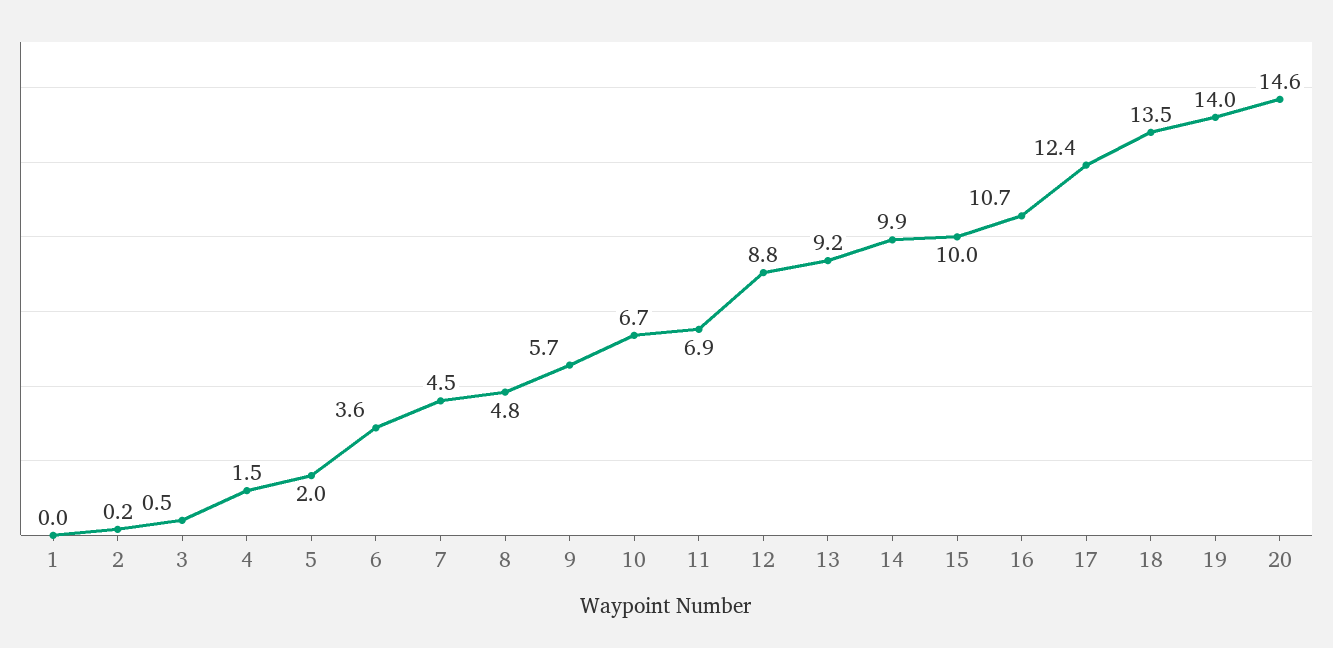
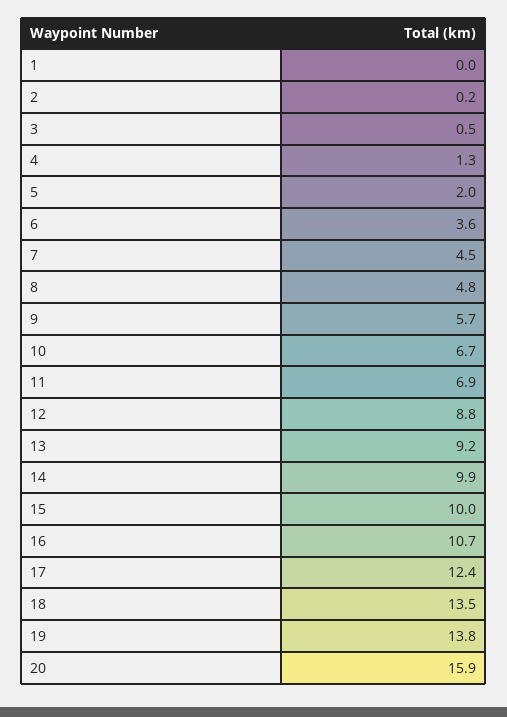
  {
    "1": 0,
    "2": 0.2,
    "3": 0.5,
-   "4": 1.5,
+   "4": 1.3,
    "5": 2,
    "6": 3.6,
    "7": 4.5,
    "8": 4.8,
    "9": 5.7,
    "10": 6.7,
    "11": 6.9,
    "12": 8.8,
    "13": 9.2,
    "14": 9.9,
    "15": 10,
    "16": 10.7,
    "17": 12.4,
    "18": 13.5,
-   "19": 14,
+   "19": 13.8,
-   "20": 14.6
+   "20": 15.9
  }

